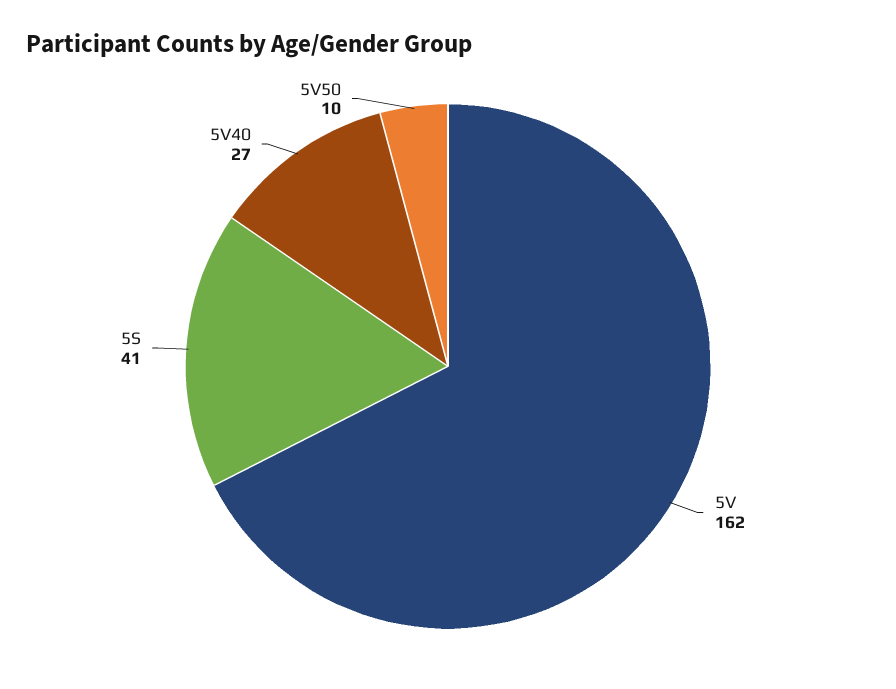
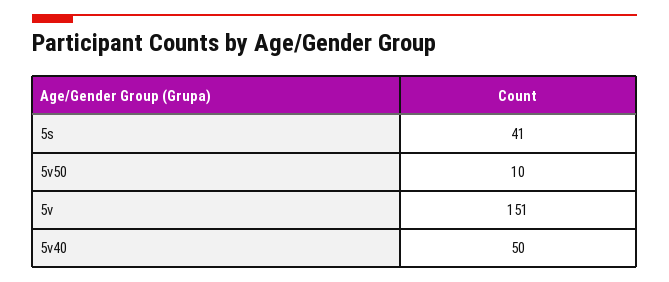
  {
-   "5V": 162,
+   "5V": 151,
    "5S": 41,
-   "5V40": 27,
+   "5V40": 50,
    "5V50": 10
  }

